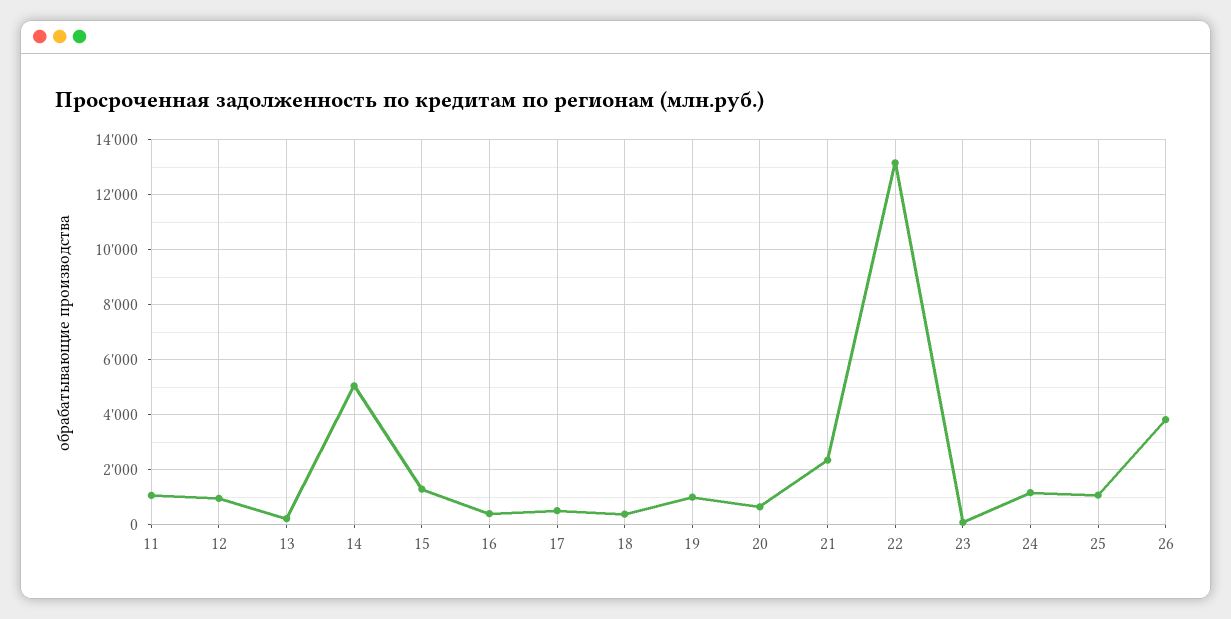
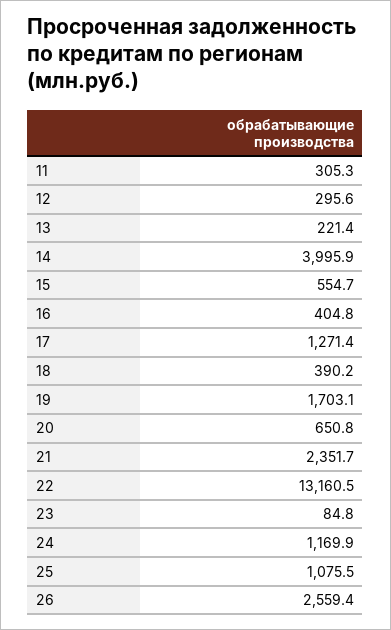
  {
-   "11": 1000,
+   "11": 305.3,
-   "12": 1000,
+   "12": 295.6,
    "13": 221.4,
-   "14": 5000,
+   "14": 3995.9,
-   "15": 1250,
+   "15": 554.7,
    "16": 404.8,
-   "17": 500,
+   "17": 1271.4,
    "18": 390.2,
-   "19": 1000,
+   "19": 1703.1,
    "20": 650.8,
    "21": 2351.7,
    "22": 13160.5,
    "23": 84.8,
    "24": 1169.9,
    "25": 1075.5,
-   "26": 3750
+   "26": 2559.4
  }

